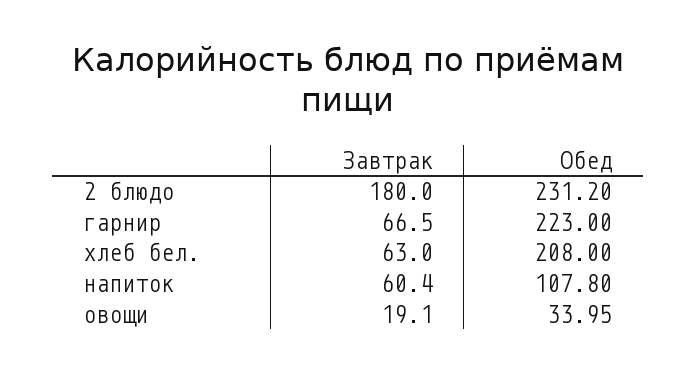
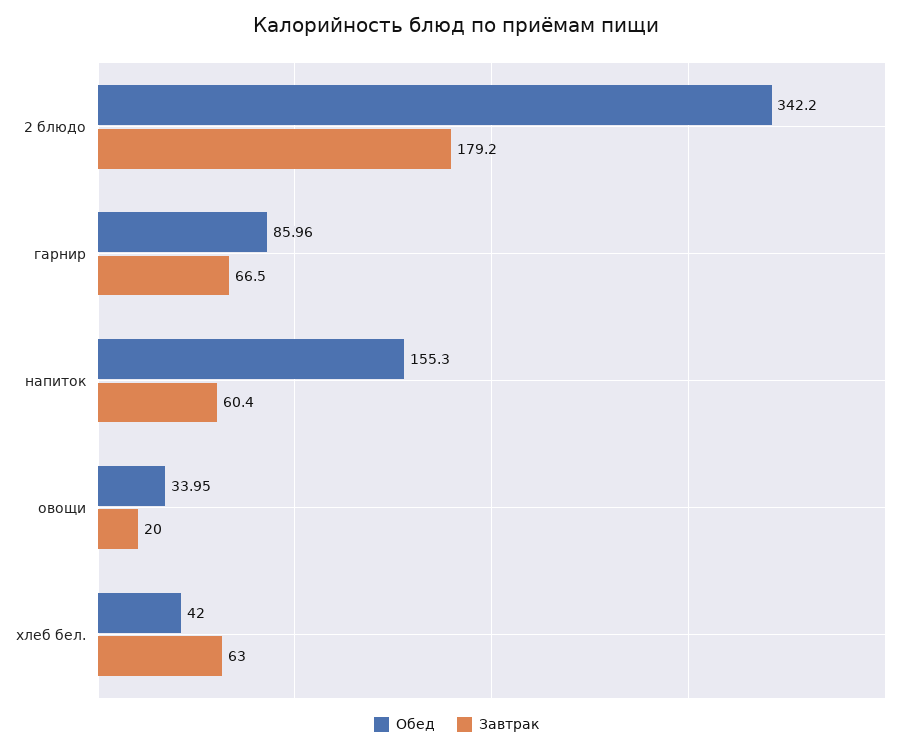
  {
    "Завтрак": {
-     "2 блюдо": 180,
+     "2 блюдо": 179.2,
      "гарнир": 66.5,
      "хлеб бел.": 63,
      "напиток": 60.4,
-     "овощи": 19.1
+     "овощи": 20
    },
    "Обед": {
-     "2 блюдо": 231.2,
+     "2 блюдо": 342.2,
-     "гарнир": 223,
+     "гарнир": 85.96,
-     "хлеб бел.": 208,
+     "хлеб бел.": 42,
-     "напиток": 107.8,
+     "напиток": 155.3,
      "овощи": 33.95
    }
  }

